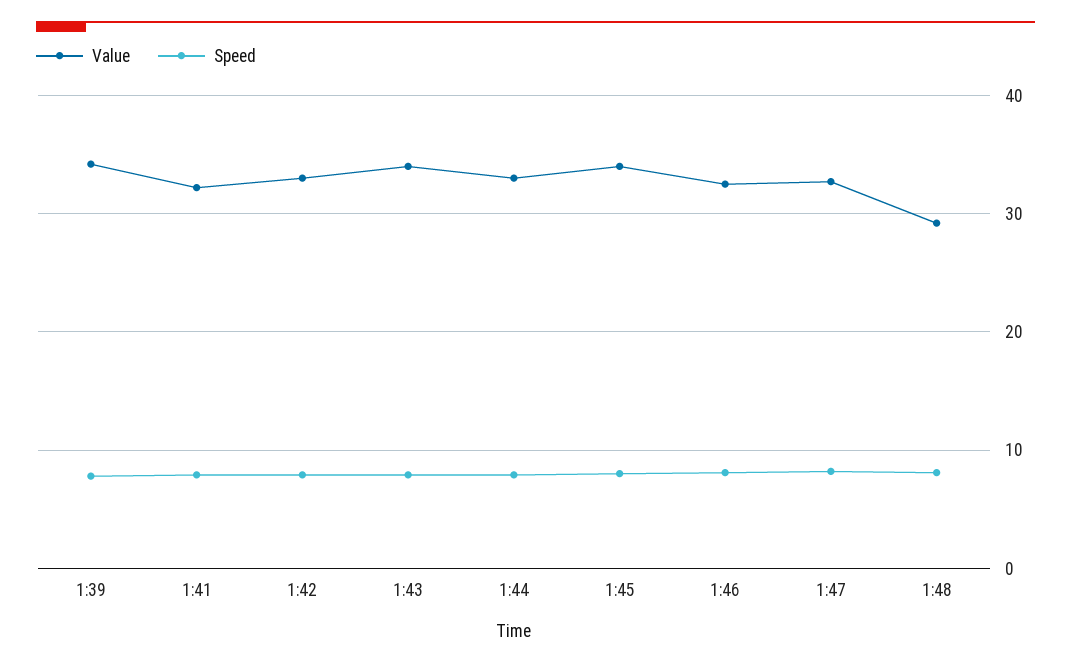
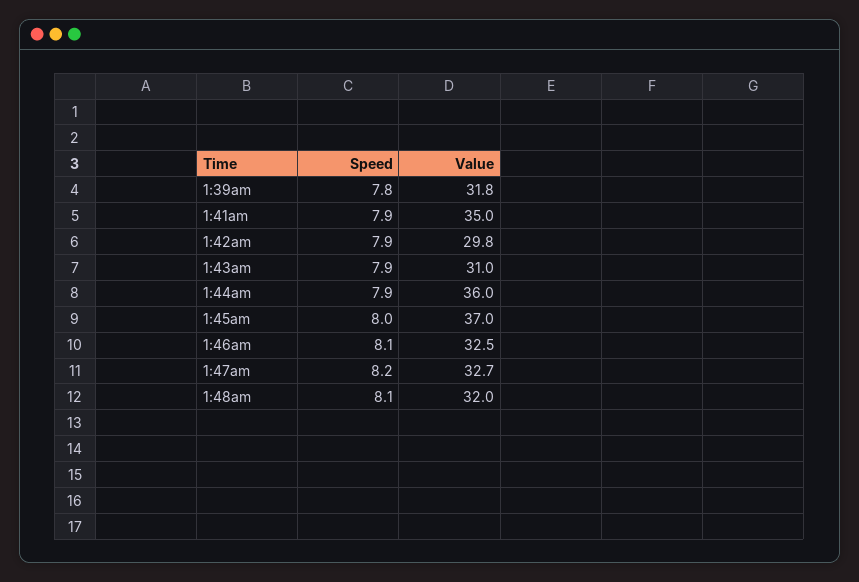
  {
    "Value": {
-     "1:39": 34,
+     "1:39": 31.8,
-     "1:41": 32,
+     "1:41": 35,
-     "1:42": 33,
+     "1:42": 29.8,
-     "1:43": 34,
+     "1:43": 31,
-     "1:44": 33,
+     "1:44": 36,
-     "1:45": 34,
+     "1:45": 37,
      "1:46": 32.5,
      "1:47": 32.7,
-     "1:48": 29
+     "1:48": 32
    },
    "Speed": {
      "1:39": 7.8,
      "1:41": 7.9,
      "1:42": 7.9,
      "1:43": 7.9,
      "1:44": 7.9,
      "1:45": 8,
      "1:46": 8.1,
      "1:47": 8.2,
      "1:48": 8.1
    }
  }

